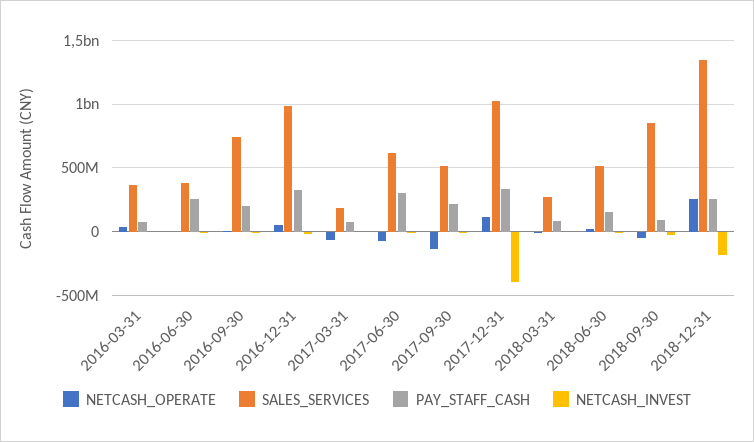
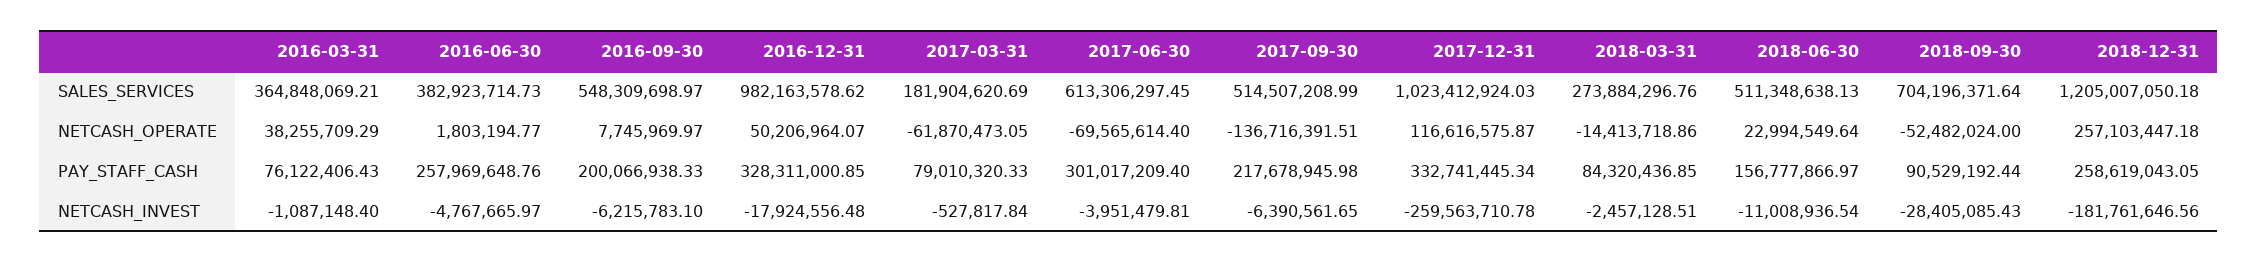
  {
    "NETCASH_OPERATE": {
      "2016-03-31": 38255709.29,
      "2016-06-30": 1803194.77,
      "2016-09-30": 7745969.97,
      "2016-12-31": 50206964.07,
      "2017-03-31": -61870473.05,
      "2017-06-30": -69565614.4,
      "2017-09-30": -136716391.51,
      "2017-12-31": 116616575.87,
      "2018-03-31": -14413718.86,
      "2018-06-30": 22994549.64,
      "2018-09-30": -52482024,
      "2018-12-31": 257103447.18
    },
    "SALES_SERVICES": {
      "2016-03-31": 364848069.21,
      "2016-06-30": 382923714.73,
-     "2016-09-30": 750000000,
+     "2016-09-30": 548309698.97,
      "2016-12-31": 982163578.62,
      "2017-03-31": 181904620.69,
      "2017-06-30": 613306297.45,
      "2017-09-30": 514507208.99,
      "2017-12-31": 1023412924.03,
      "2018-03-31": 273884296.76,
      "2018-06-30": 511348638.13,
-     "2018-09-30": 850000000,
+     "2018-09-30": 704196371.64,
-     "2018-12-31": 1350000000
+     "2018-12-31": 1205007050.18
    },
    "PAY_STAFF_CASH": {
      "2016-03-31": 76122406.43,
      "2016-06-30": 257969648.76,
      "2016-09-30": 200066938.33,
      "2016-12-31": 328311000.85,
      "2017-03-31": 79010320.33,
      "2017-06-30": 301017209.4,
      "2017-09-30": 217678945.98,
      "2017-12-31": 332741445.34,
      "2018-03-31": 84320436.85,
      "2018-06-30": 156777866.97,
      "2018-09-30": 90529192.44,
      "2018-12-31": 258619043.05
    },
    "NETCASH_INVEST": {
      "2016-03-31": -1087148.4,
      "2016-06-30": -4767665.97,
      "2016-09-30": -6215783.1,
      "2016-12-31": -17924556.48,
      "2017-03-31": -527817.84,
      "2017-06-30": -3951479.81,
      "2017-09-30": -6390561.65,
-     "2017-12-31": -400000000,
+     "2017-12-31": -259563710.78,
      "2018-03-31": -2457128.51,
      "2018-06-30": -11008936.54,
      "2018-09-30": -28405085.43,
      "2018-12-31": -181761646.56
    }
  }

